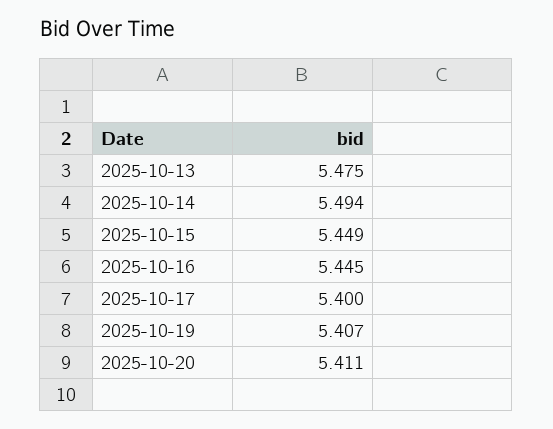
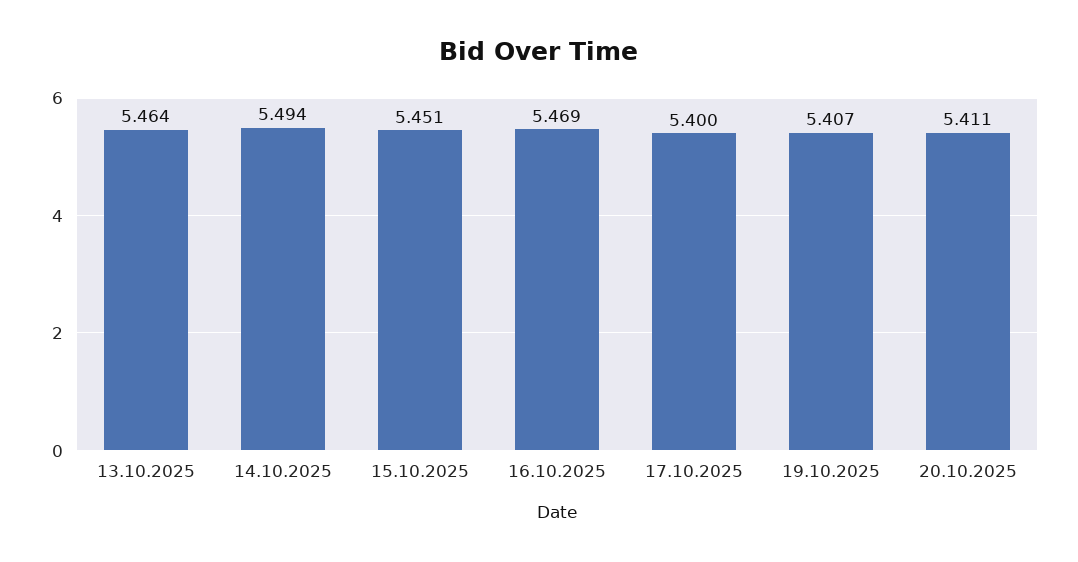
  {
-   "2025-10-13": 5.475,
+   "2025-10-13": 5.464,
    "2025-10-14": 5.494,
-   "2025-10-15": 5.449,
+   "2025-10-15": 5.451,
-   "2025-10-16": 5.445,
+   "2025-10-16": 5.469,
    "2025-10-17": 5.4,
    "2025-10-19": 5.407,
    "2025-10-20": 5.411
  }

